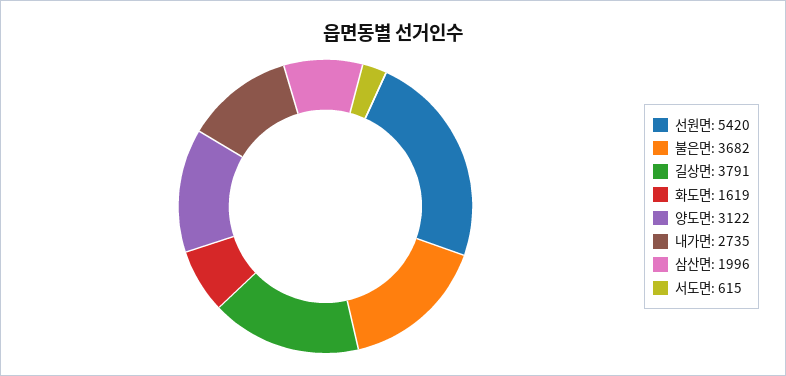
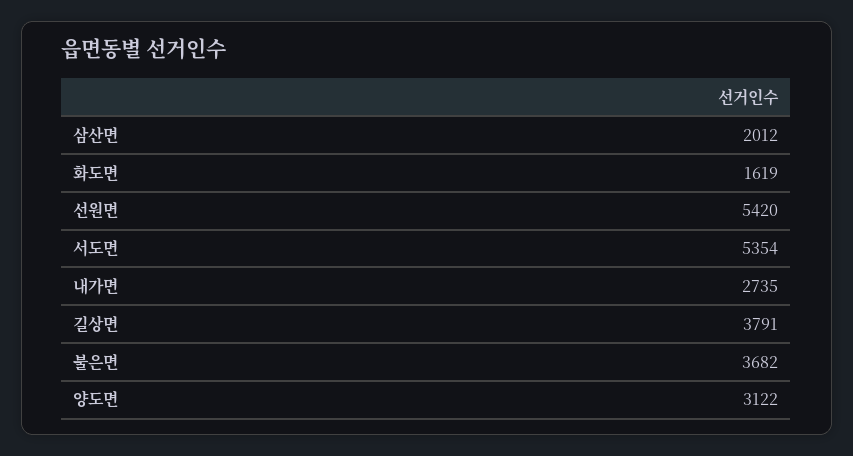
  {
    "선원면": 5420,
    "불은면": 3682,
    "길상면": 3791,
    "화도면": 1619,
    "양도면": 3122,
    "내가면": 2735,
-   "삼산면": 1996,
+   "삼산면": 2012,
-   "서도면": 615
+   "서도면": 5354
  }

